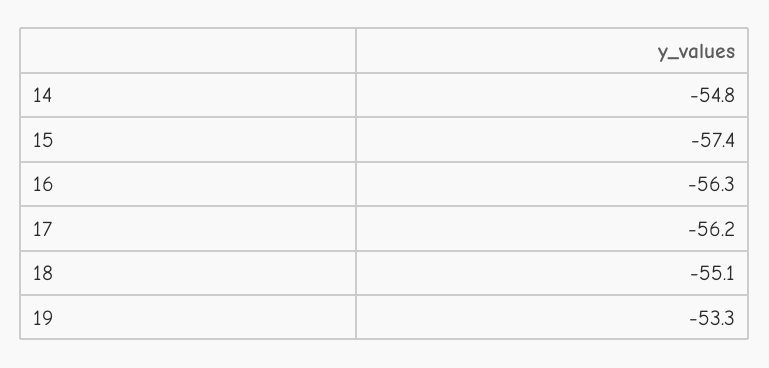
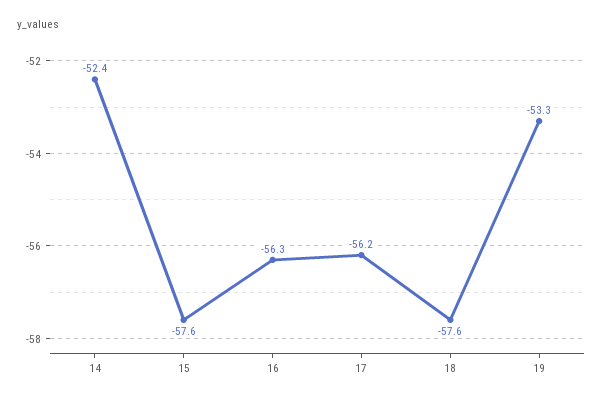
  {
-   "14": -54.8,
+   "14": -52.4,
-   "15": -57.4,
+   "15": -57.6,
    "16": -56.3,
    "17": -56.2,
-   "18": -55.1,
+   "18": -57.6,
    "19": -53.3
  }

